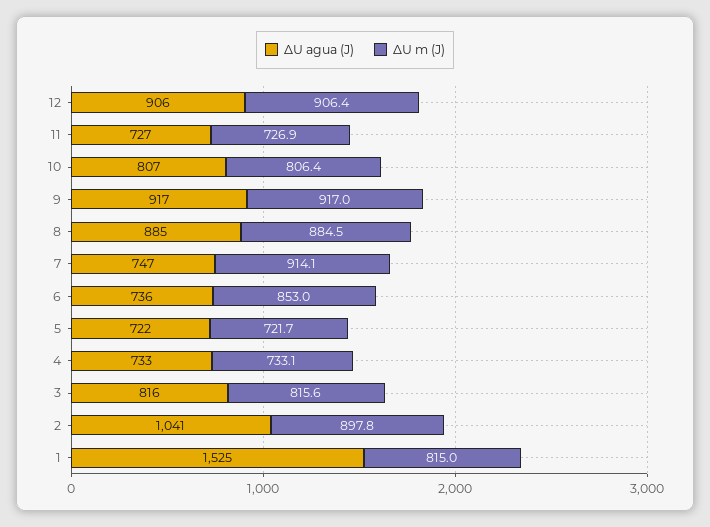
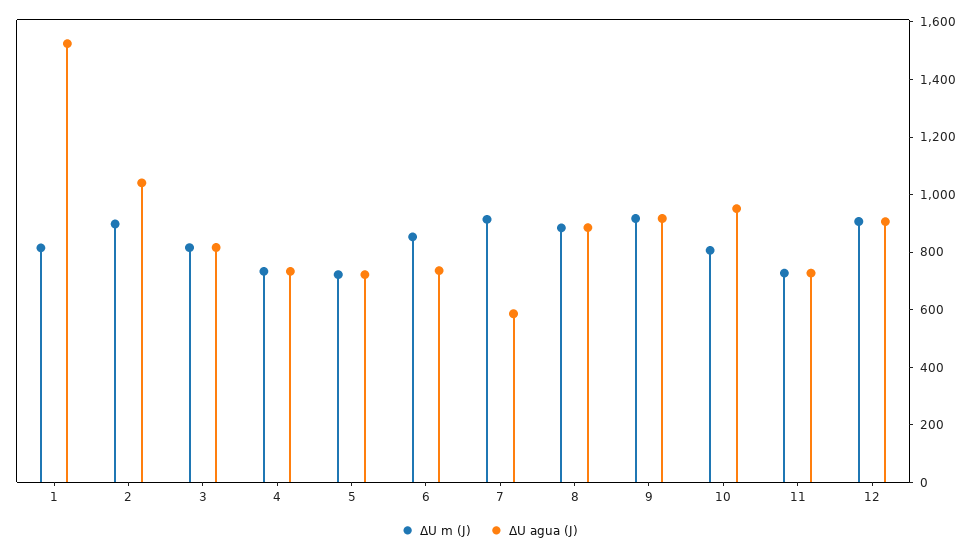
  {
    "ΔU agua (J)": {
      "12": 906,
      "11": 727,
-     "10": 807,
+     "10": 950,
      "9": 917,
      "8": 885,
-     "7": 747,
+     "7": 600,
      "6": 736,
      "5": 722,
      "4": 733,
      "3": 816,
      "2": 1041,
      "1": 1525
    },
    "ΔU m (J)": {
      "12": 906.4,
      "11": 726.9,
      "10": 806.4,
      "9": 917,
      "8": 884.5,
      "7": 914.1,
      "6": 853,
      "5": 721.7,
      "4": 733.1,
      "3": 815.6,
      "2": 897.8,
      "1": 815
    }
  }

